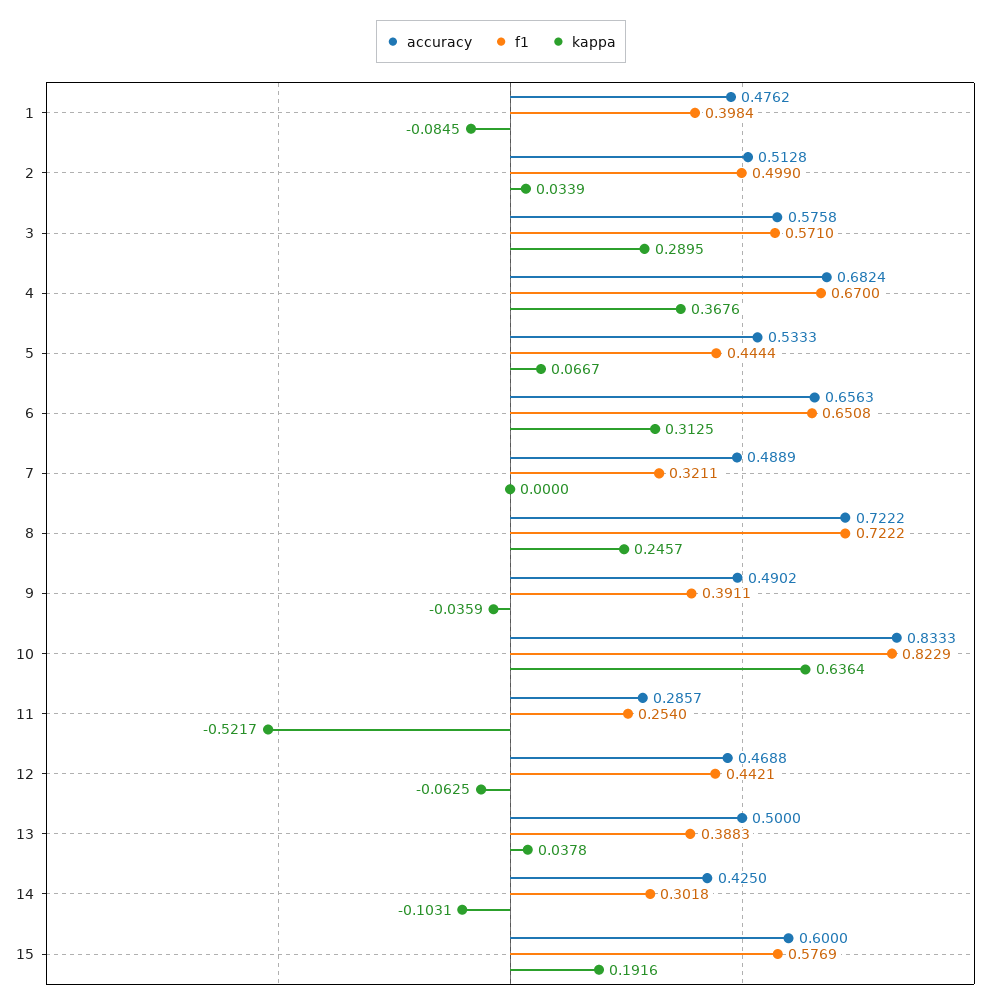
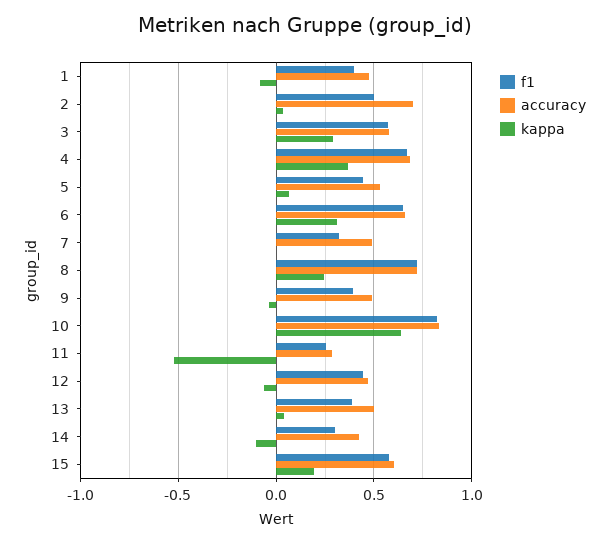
  {
    "accuracy": {
      "1": 0.4762,
-     "2": 0.5128,
+     "2": 0.7,
      "3": 0.5758,
      "4": 0.6824,
      "5": 0.5333,
      "6": 0.6563,
      "7": 0.4889,
      "8": 0.7222,
      "9": 0.4902,
      "10": 0.8333,
      "11": 0.2857,
      "12": 0.4688,
      "13": 0.5,
      "14": 0.425,
      "15": 0.6
    },
    "f1": {
      "1": 0.3984,
      "2": 0.499,
      "3": 0.571,
      "4": 0.67,
      "5": 0.4444,
      "6": 0.6508,
      "7": 0.3211,
      "8": 0.7222,
      "9": 0.3911,
      "10": 0.8229,
      "11": 0.254,
      "12": 0.4421,
      "13": 0.3883,
      "14": 0.3018,
      "15": 0.5769
    },
    "kappa": {
      "1": -0.0845,
      "2": 0.0339,
      "3": 0.2895,
      "4": 0.3676,
      "5": 0.0667,
      "6": 0.3125,
      "7": 0,
      "8": 0.2457,
      "9": -0.0359,
      "10": 0.6364,
      "11": -0.5217,
      "12": -0.0625,
      "13": 0.0378,
      "14": -0.1031,
      "15": 0.1916
    }
  }

